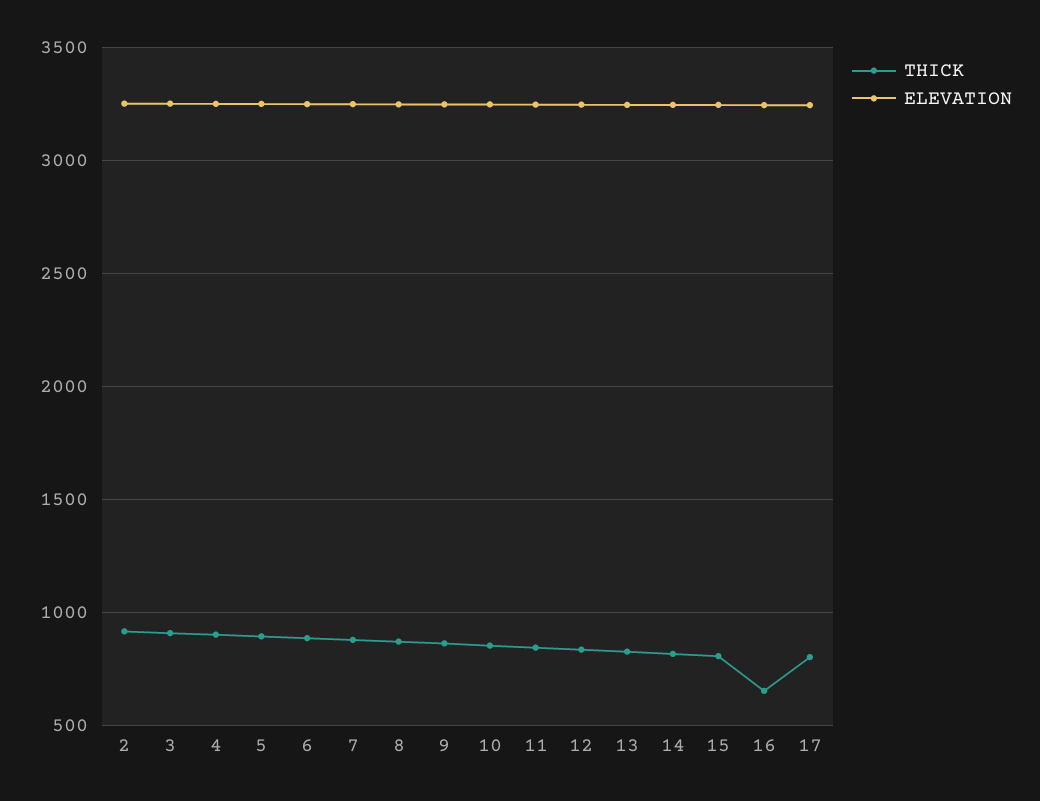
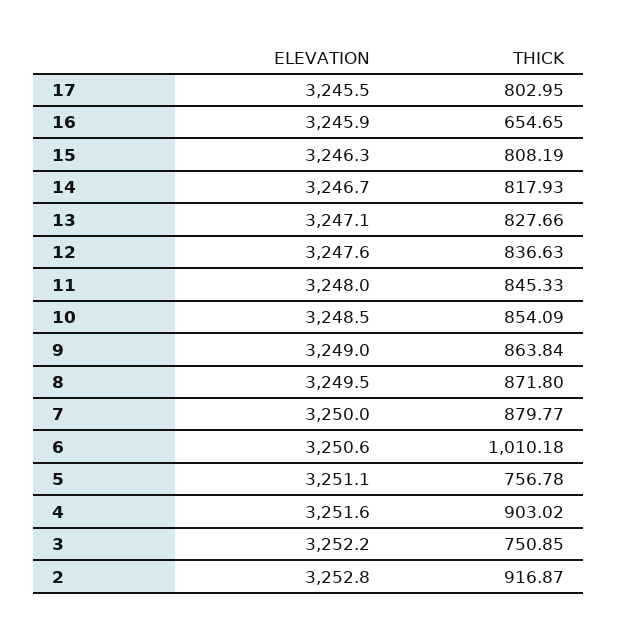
  {
    "THICK": {
      "2": 916.87,
-     "3": 900,
+     "3": 750.85,
      "4": 903.02,
-     "5": 900,
+     "5": 756.78,
-     "6": 900,
+     "6": 1010.18,
      "7": 879.77,
      "8": 871.8,
      "9": 863.84,
      "10": 854.09,
      "11": 845.33,
      "12": 836.63,
      "13": 827.66,
      "14": 817.93,
      "15": 808.19,
      "16": 654.65,
      "17": 802.95
    },
    "ELEVATION": {
      "2": 3252.8,
      "3": 3252.2,
      "4": 3251.6,
      "5": 3251.1,
      "6": 3250.6,
      "7": 3250,
      "8": 3249.5,
      "9": 3249,
      "10": 3248.5,
      "11": 3248,
      "12": 3247.6,
      "13": 3247.1,
      "14": 3246.7,
      "15": 3246.3,
      "16": 3245.9,
      "17": 3245.5
    }
  }

